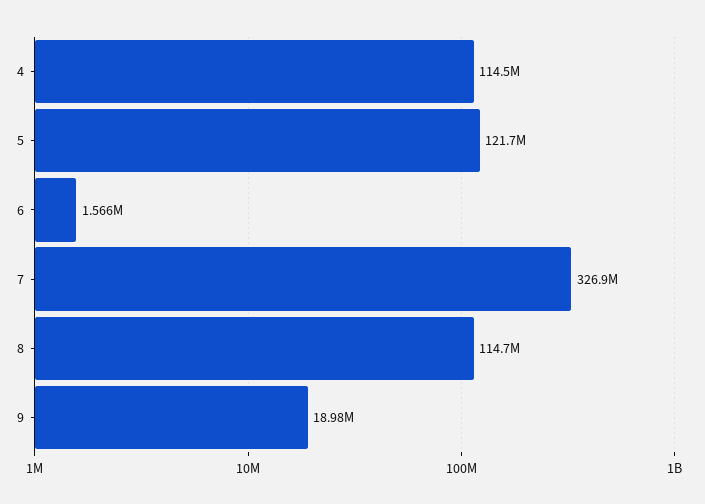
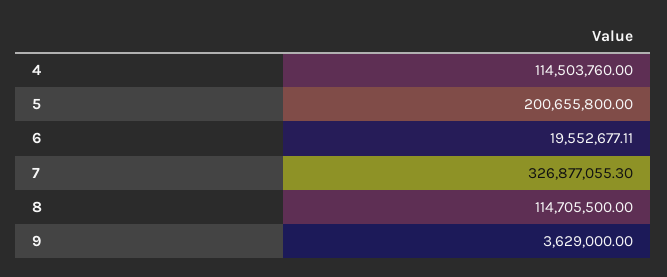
  {
    "4": 114503760,
-   "5": 121700000,
+   "5": 200655800,
-   "6": 1566000,
+   "6": 19552677.11,
    "7": 326877055.3,
    "8": 114705500,
-   "9": 18980000
+   "9": 3629000
  }

